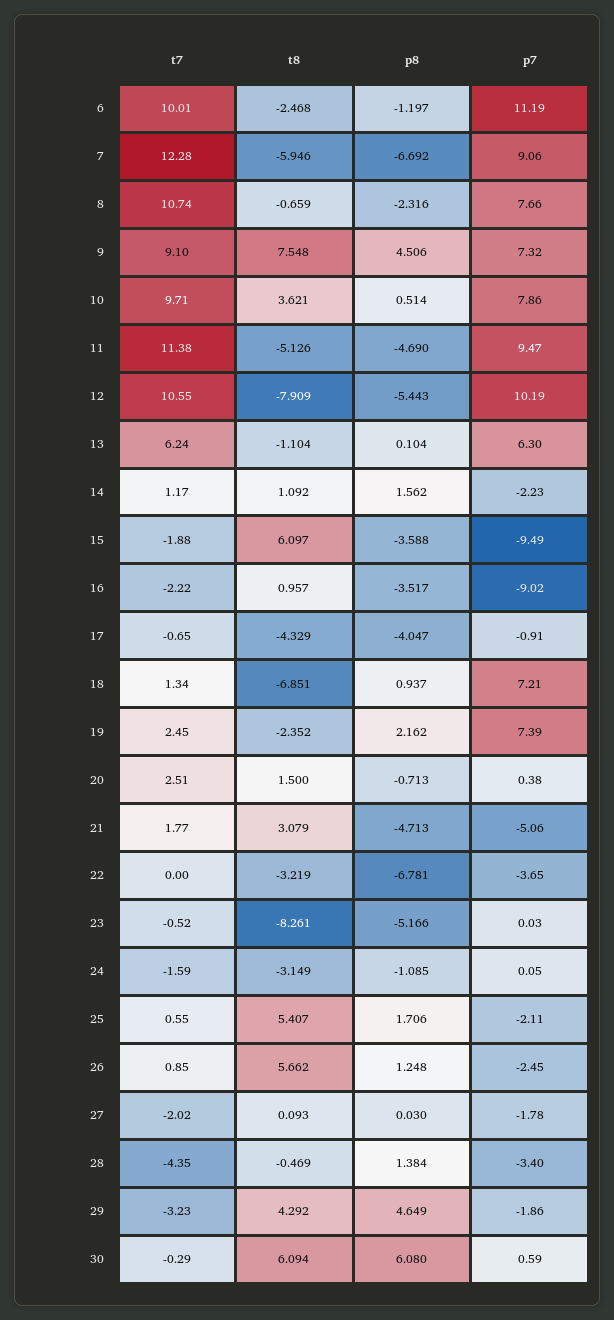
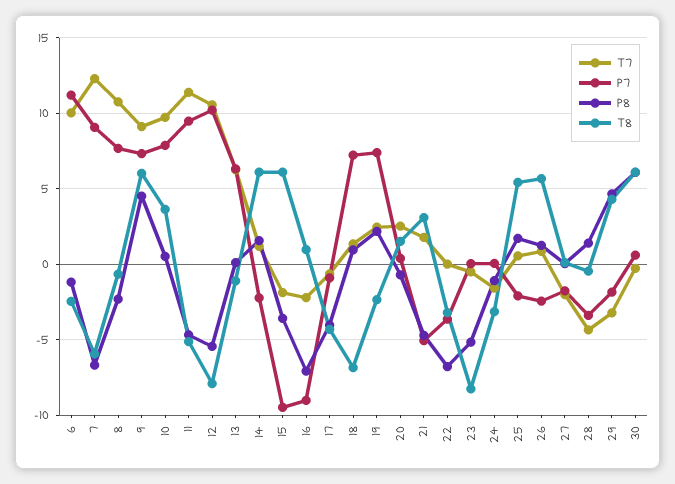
  {
    "t7": {
      "6": 10.01,
      "7": 12.28,
      "8": 10.74,
      "9": 9.1,
      "10": 9.71,
      "11": 11.38,
      "12": 10.55,
      "13": 6.24,
      "14": 1.17,
      "15": -1.88,
      "16": -2.22,
      "17": -0.65,
      "18": 1.34,
      "19": 2.45,
      "20": 2.51,
      "21": 1.77,
      "22": 0,
      "23": -0.52,
      "24": -1.59,
      "25": 0.55,
      "26": 0.85,
      "27": -2.02,
      "28": -4.35,
      "29": -3.23,
      "30": -0.29
    },
    "t8": {
      "6": -2.468,
      "7": -5.946,
      "8": -0.659,
-     "9": 7.548,
+     "9": 6,
      "10": 3.621,
      "11": -5.126,
      "12": -7.909,
      "13": -1.104,
-     "14": 1.092,
+     "14": 6,
      "15": 6.097,
      "16": 0.957,
      "17": -4.329,
      "18": -6.851,
      "19": -2.352,
      "20": 1.5,
      "21": 3.079,
      "22": -3.219,
      "23": -8.261,
      "24": -3.149,
      "25": 5.407,
      "26": 5.662,
      "27": 0.093,
      "28": -0.469,
      "29": 4.292,
      "30": 6.094
    },
    "p8": {
      "6": -1.197,
      "7": -6.692,
      "8": -2.316,
      "9": 4.506,
      "10": 0.514,
      "11": -4.69,
      "12": -5.443,
      "13": 0.104,
      "14": 1.562,
      "15": -3.588,
-     "16": -3.517,
+     "16": -7,
      "17": -4.047,
      "18": 0.937,
      "19": 2.162,
      "20": -0.713,
      "21": -4.713,
      "22": -6.781,
      "23": -5.166,
      "24": -1.085,
      "25": 1.706,
      "26": 1.248,
      "27": 0.03,
      "28": 1.384,
      "29": 4.649,
      "30": 6.08
    },
    "p7": {
      "6": 11.19,
      "7": 9.06,
      "8": 7.66,
      "9": 7.32,
      "10": 7.86,
      "11": 9.47,
      "12": 10.19,
      "13": 6.3,
      "14": -2.23,
      "15": -9.49,
      "16": -9.02,
      "17": -0.91,
      "18": 7.21,
      "19": 7.39,
      "20": 0.38,
      "21": -5.06,
      "22": -3.65,
      "23": 0.03,
      "24": 0.05,
      "25": -2.11,
      "26": -2.45,
      "27": -1.78,
      "28": -3.4,
      "29": -1.86,
      "30": 0.59
    }
  }

